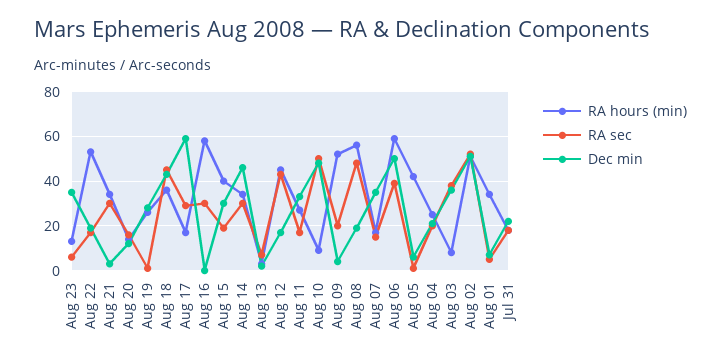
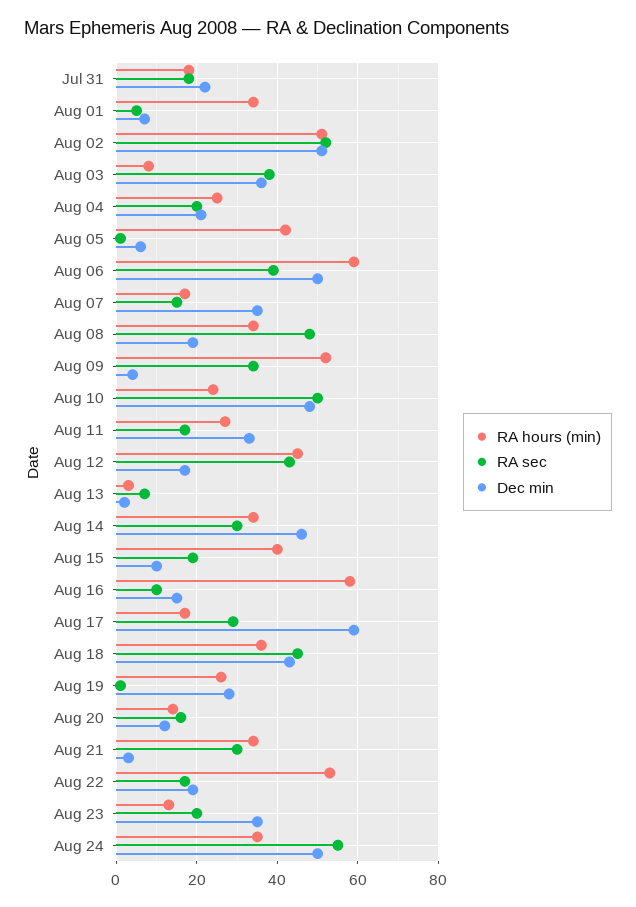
  {
    "RA hours (min)": {
      "Aug 23": 15,
      "Aug 22": 55,
      "Aug 21": 35,
      "Aug 20": 15,
      "Aug 19": 25,
      "Aug 18": 35,
      "Aug 17": 15,
      "Aug 16": 60,
      "Aug 15": 40,
      "Aug 14": 35,
      "Aug 13": 5,
      "Aug 12": 45,
      "Aug 11": 25,
-     "Aug 10": 10,
+     "Aug 10": 25,
      "Aug 09": 50,
-     "Aug 08": 55,
+     "Aug 08": 35,
      "Aug 07": 15,
      "Aug 06": 60,
      "Aug 05": 40,
      "Aug 04": 25,
      "Aug 03": 10,
      "Aug 02": 50,
      "Aug 01": 35,
-     "Jul 31": 20
+     "Jul 31": 20,
+     "Aug 24": 35
    },
    "RA sec": {
-     "Aug 23": 5,
+     "Aug 23": 20,
      "Aug 22": 15,
      "Aug 21": 30,
      "Aug 20": 15,
      "Aug 19": 0,
      "Aug 18": 45,
      "Aug 17": 30,
-     "Aug 16": 30,
+     "Aug 16": 10,
      "Aug 15": 20,
      "Aug 14": 30,
      "Aug 13": 5,
      "Aug 12": 45,
      "Aug 11": 15,
      "Aug 10": 50,
-     "Aug 09": 20,
+     "Aug 09": 35,
      "Aug 08": 50,
      "Aug 07": 15,
      "Aug 06": 40,
      "Aug 05": 0,
      "Aug 04": 20,
      "Aug 03": 40,
      "Aug 02": 50,
      "Aug 01": 5,
-     "Jul 31": 20
+     "Jul 31": 20,
+     "Aug 24": 55
    },
    "Dec min": {
      "Aug 23": 35,
      "Aug 22": 20,
      "Aug 21": 5,
      "Aug 20": 10,
      "Aug 19": 30,
      "Aug 18": 45,
      "Aug 17": 60,
-     "Aug 16": 0,
+     "Aug 16": 15,
-     "Aug 15": 30,
+     "Aug 15": 10,
      "Aug 14": 45,
      "Aug 13": 0,
      "Aug 12": 15,
      "Aug 11": 35,
      "Aug 10": 50,
      "Aug 09": 5,
      "Aug 08": 20,
      "Aug 07": 35,
      "Aug 06": 50,
      "Aug 05": 5,
      "Aug 04": 20,
      "Aug 03": 35,
      "Aug 02": 50,
      "Aug 01": 5,
-     "Jul 31": 20
+     "Jul 31": 20,
+     "Aug 24": 50
    }
  }

